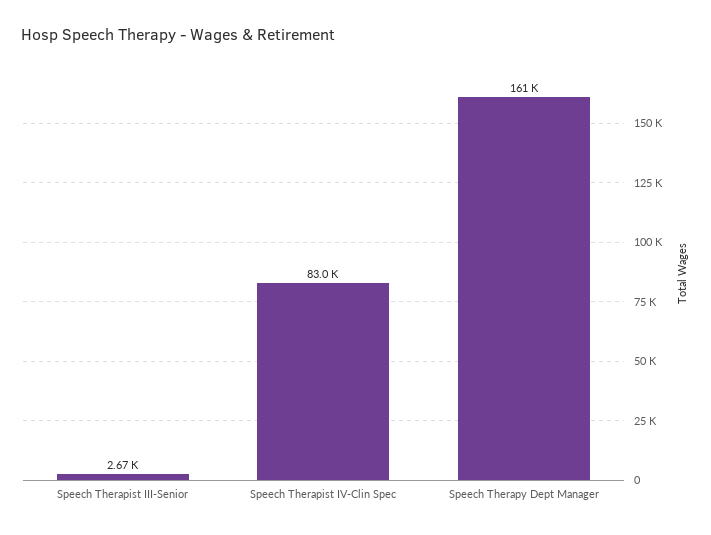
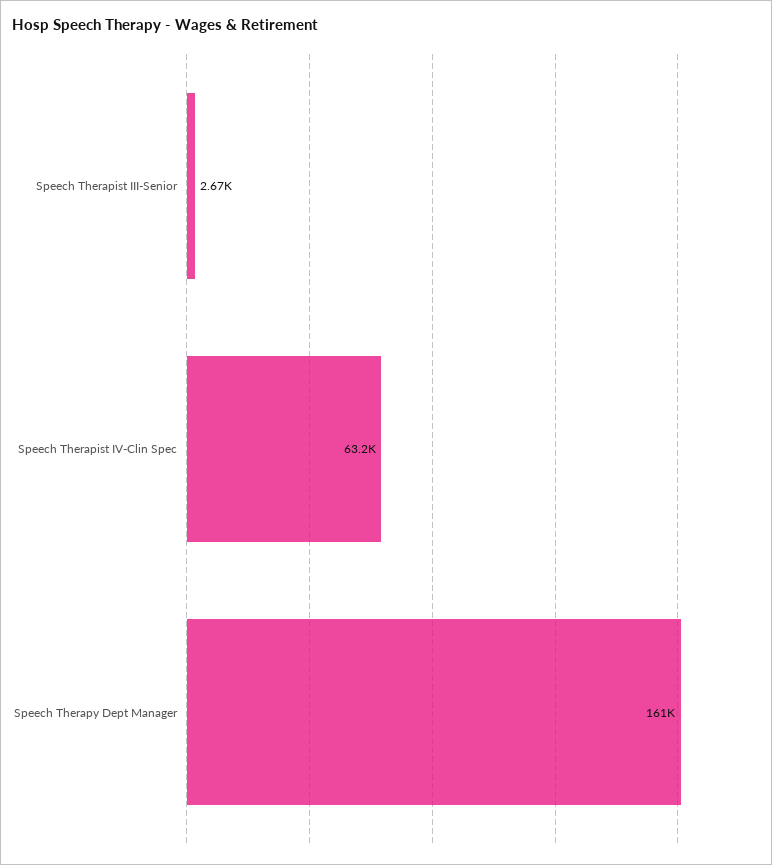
  {
    "Speech Therapist III-Senior": 2670,
-   "Speech Therapist IV-Clin Spec": 83000,
+   "Speech Therapist IV-Clin Spec": 63200,
    "Speech Therapy Dept Manager": 161000
  }

